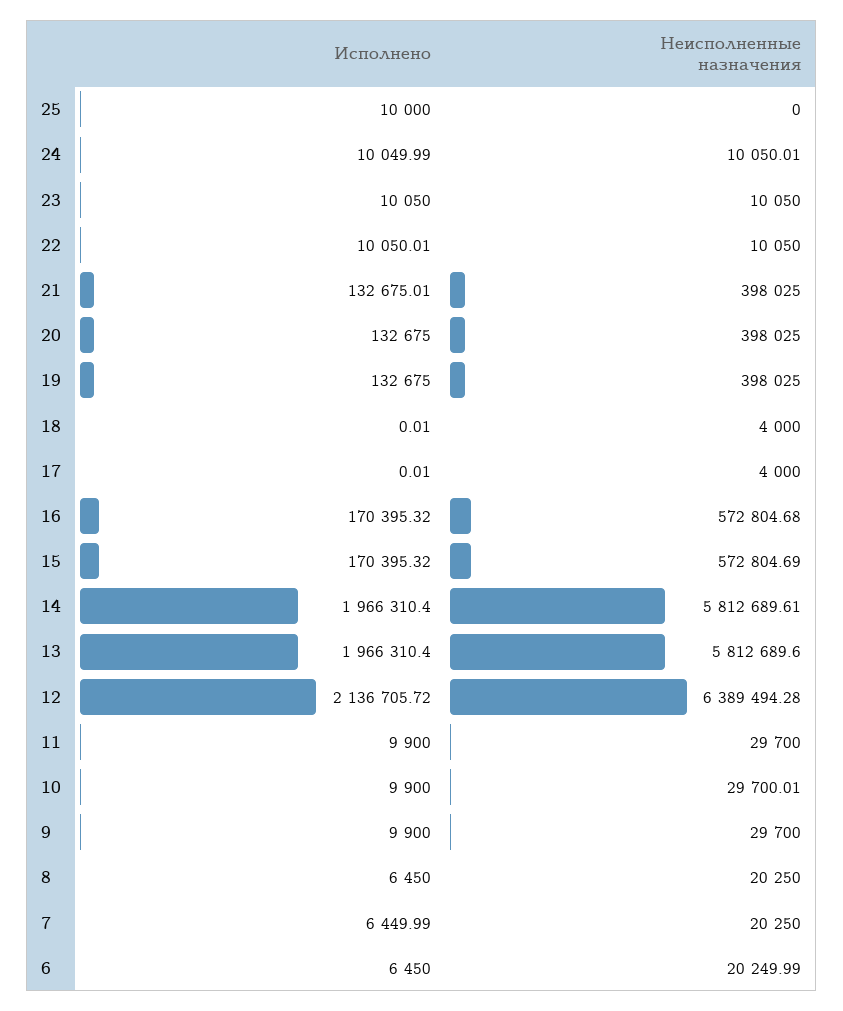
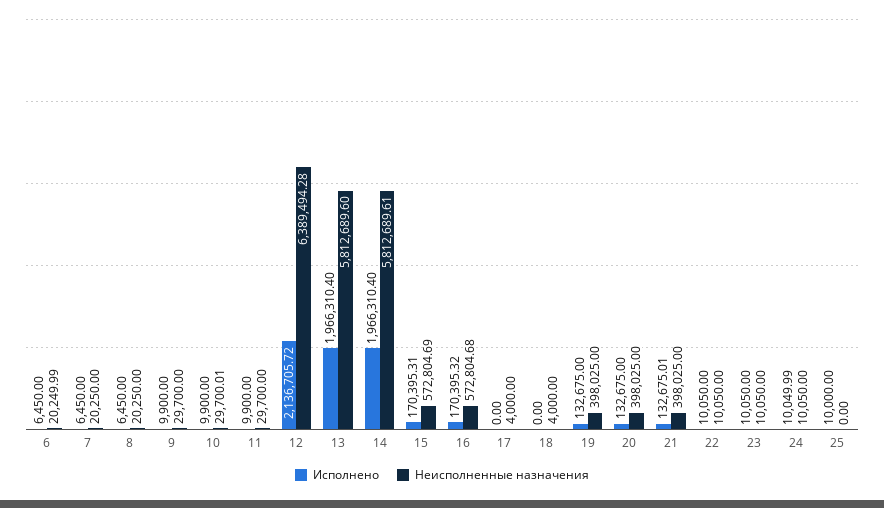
  {
    "Исполнено": {
      "25": 10000,
      "24": 10049.99,
      "23": 10050,
-     "22": 10050.01,
+     "22": 10050,
      "21": 132675.01,
      "20": 132675,
      "19": 132675,
-     "18": 0.01,
+     "18": 0,
-     "17": 0.01,
+     "17": 0,
      "16": 170395.32,
-     "15": 170395.32,
+     "15": 170395.31,
      "14": 1966310.4,
      "13": 1966310.4,
      "12": 2136705.72,
      "11": 9900,
      "10": 9900,
      "9": 9900,
      "8": 6450,
-     "7": 6449.99,
+     "7": 6450,
      "6": 6450
    },
    "Неисполненные назначения": {
      "25": 0,
-     "24": 10050.01,
+     "24": 10050,
      "23": 10050,
      "22": 10050,
      "21": 398025,
      "20": 398025,
      "19": 398025,
      "18": 4000,
      "17": 4000,
      "16": 572804.68,
      "15": 572804.69,
      "14": 5812689.61,
      "13": 5812689.6,
      "12": 6389494.28,
      "11": 29700,
      "10": 29700.01,
      "9": 29700,
      "8": 20250,
      "7": 20250,
      "6": 20249.99
    }
  }

